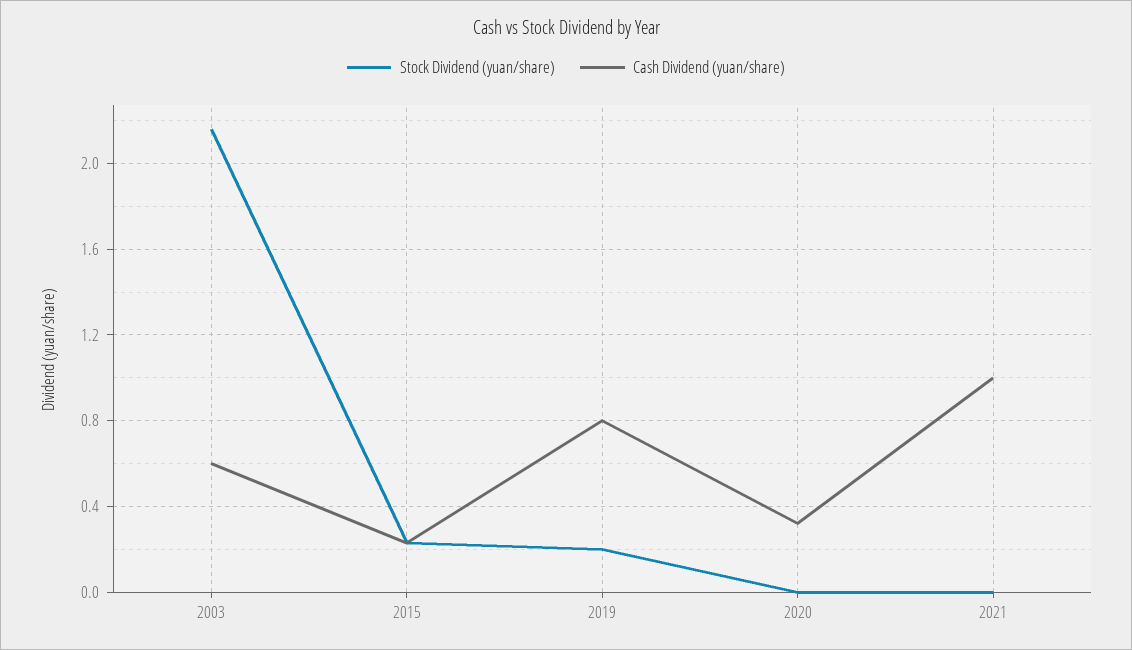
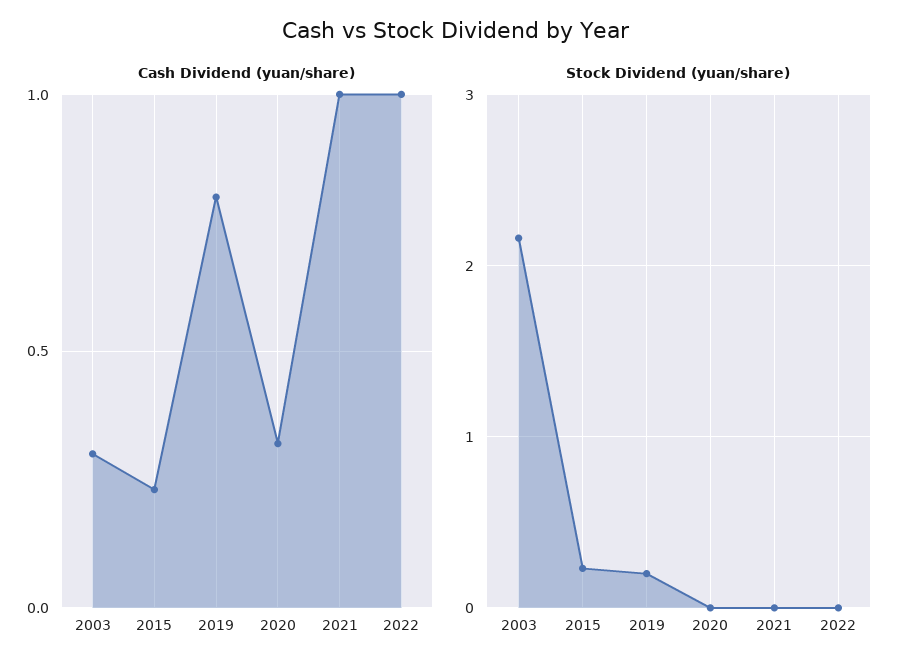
  {
    "Stock Dividend (yuan/share)": {
      "2003": 2.15,
      "2015": 0.25,
      "2019": 0.2,
      "2020": 0,
-     "2021": 0
+     "2021": 0,
+     "2022": 0
    },
    "Cash Dividend (yuan/share)": {
-     "2003": 0.6,
+     "2003": 0.3,
      "2015": 0.25,
      "2019": 0.8,
      "2020": 0.3,
-     "2021": 1
+     "2021": 1,
+     "2022": 1
    }
  }

